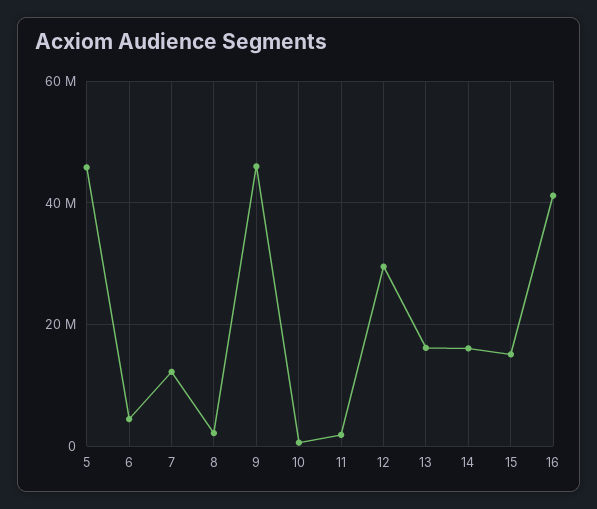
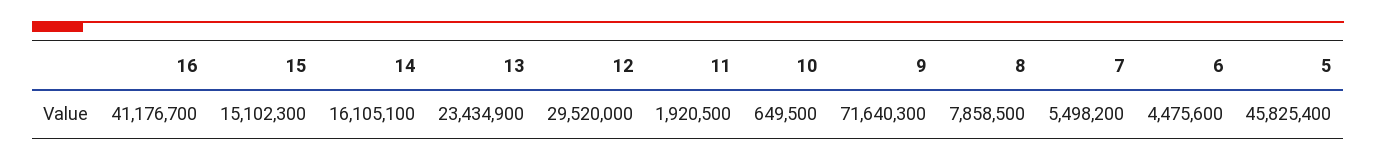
  {
    "5": 45825400,
    "6": 4475600,
-   "7": 12000000,
+   "7": 5498200,
-   "8": 2000000,
+   "8": 7858500,
-   "9": 46000000,
+   "9": 71640300,
    "10": 649500,
    "11": 1920500,
    "12": 29520000,
-   "13": 16000000,
+   "13": 23434900,
    "14": 16105100,
    "15": 15102300,
    "16": 41176700
  }

